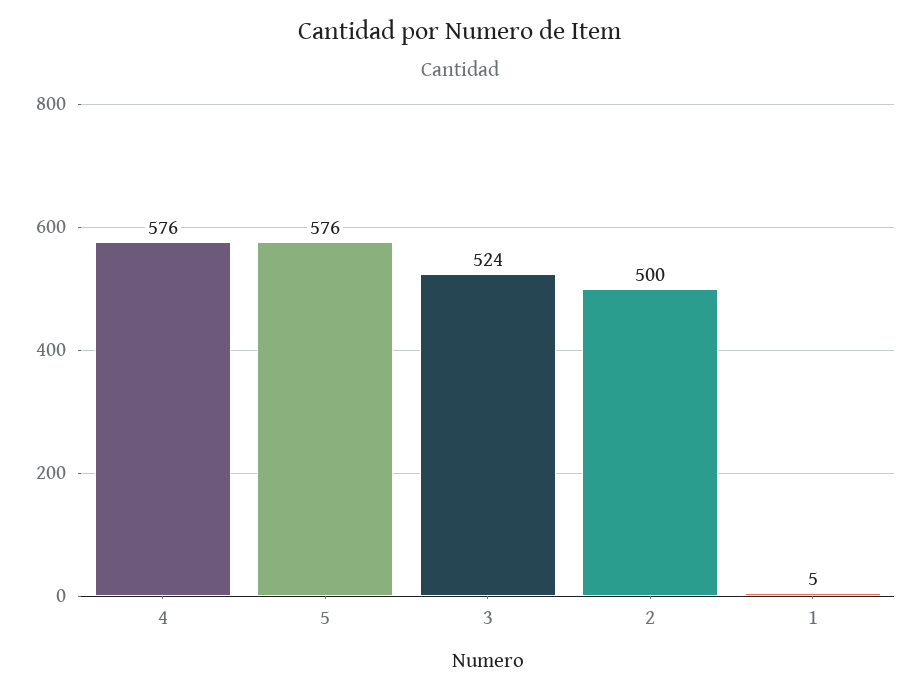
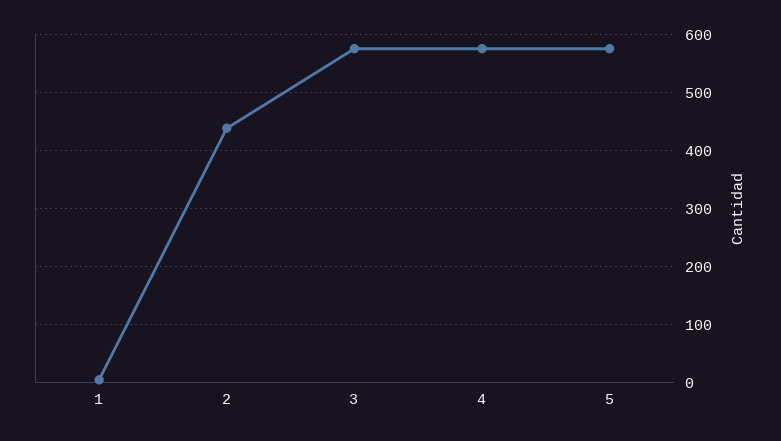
  {
    "4": 576,
    "5": 576,
-   "3": 524,
+   "3": 580,
-   "2": 500,
+   "2": 440,
    "1": 5
  }

